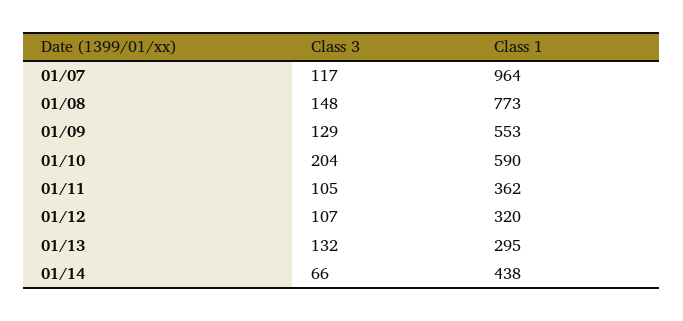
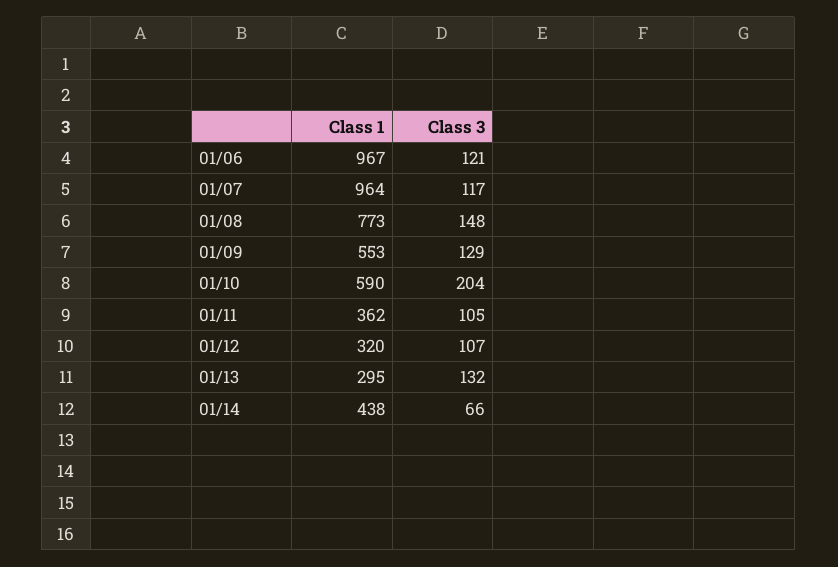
  {
    "Class 3": {
      "01/07": 117,
      "01/08": 148,
      "01/09": 129,
      "01/10": 204,
      "01/11": 105,
      "01/12": 107,
      "01/13": 132,
-     "01/14": 66
+     "01/14": 66,
+     "01/06": 121
    },
    "Class 1": {
      "01/07": 964,
      "01/08": 773,
      "01/09": 553,
      "01/10": 590,
      "01/11": 362,
      "01/12": 320,
      "01/13": 295,
-     "01/14": 438
+     "01/14": 438,
+     "01/06": 967
    }
  }

